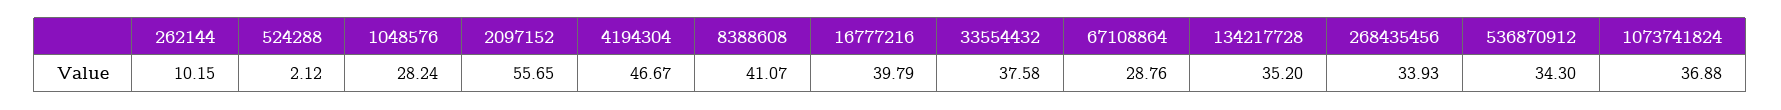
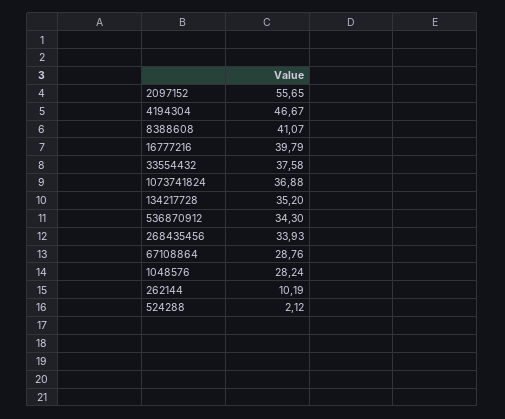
  {
-   "262144": 10.15,
+   "262144": 10.19,
    "524288": 2.12,
    "1048576": 28.24,
    "2097152": 55.65,
    "4194304": 46.67,
    "8388608": 41.07,
    "16777216": 39.79,
    "33554432": 37.58,
    "67108864": 28.76,
    "134217728": 35.2,
    "268435456": 33.93,
    "536870912": 34.3,
    "1073741824": 36.88
  }

